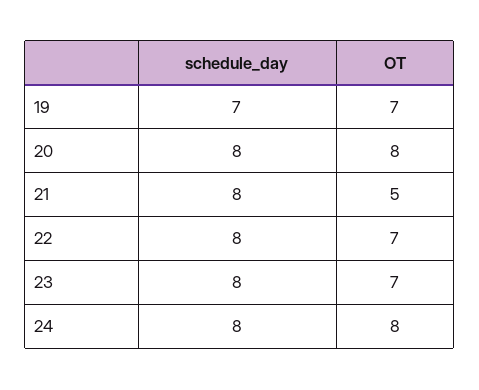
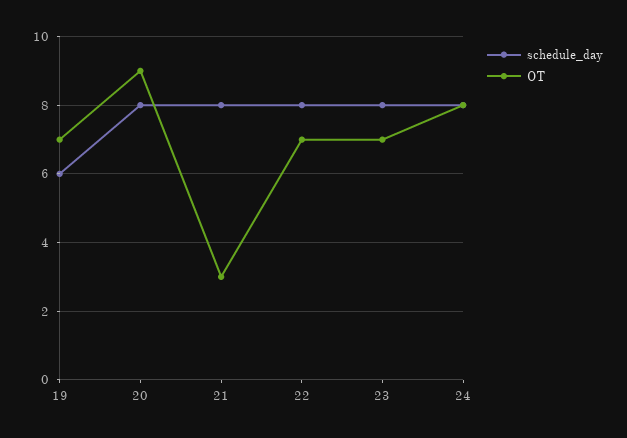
  {
    "schedule_day": {
-     "19": 7,
+     "19": 6,
      "20": 8,
      "21": 8,
      "22": 8,
      "23": 8,
      "24": 8
    },
    "OT": {
      "19": 7,
-     "20": 8,
+     "20": 9,
-     "21": 5,
+     "21": 3,
      "22": 7,
      "23": 7,
      "24": 8
    }
  }

